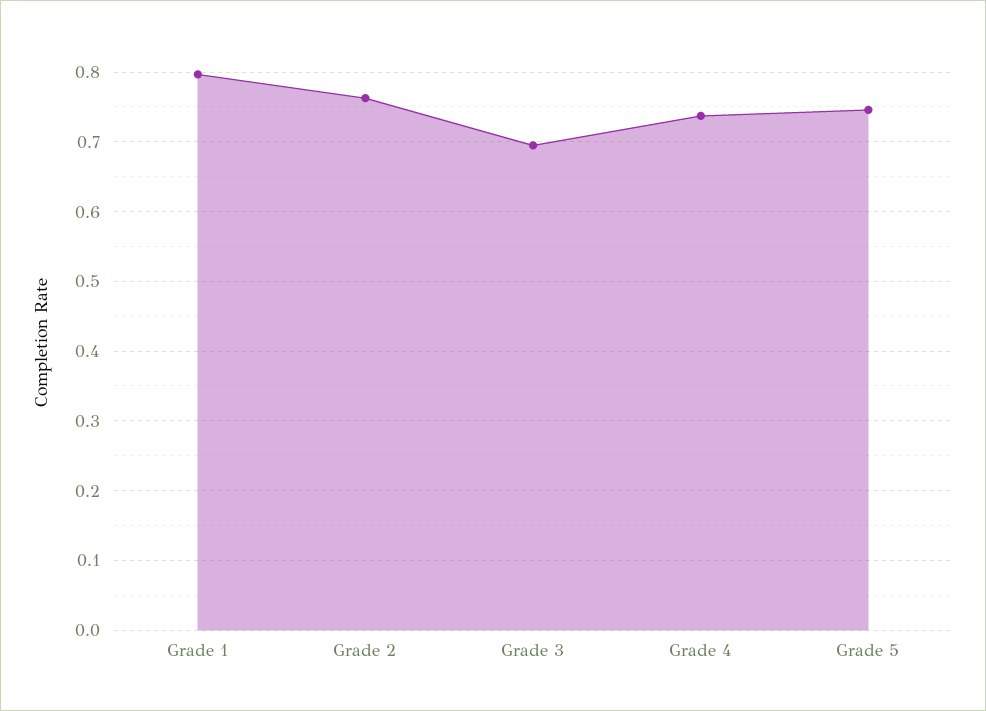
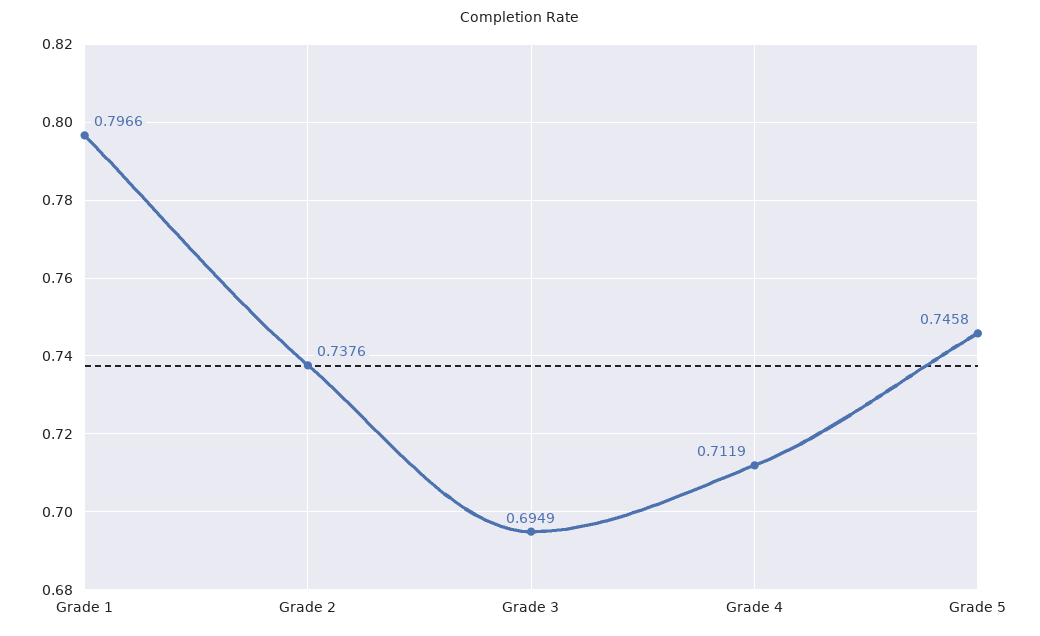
  {
    "Grade 1": 0.7966,
-   "Grade 2": 0.76,
+   "Grade 2": 0.7376,
    "Grade 3": 0.6949,
-   "Grade 4": 0.74,
+   "Grade 4": 0.7119,
    "Grade 5": 0.7458
  }

